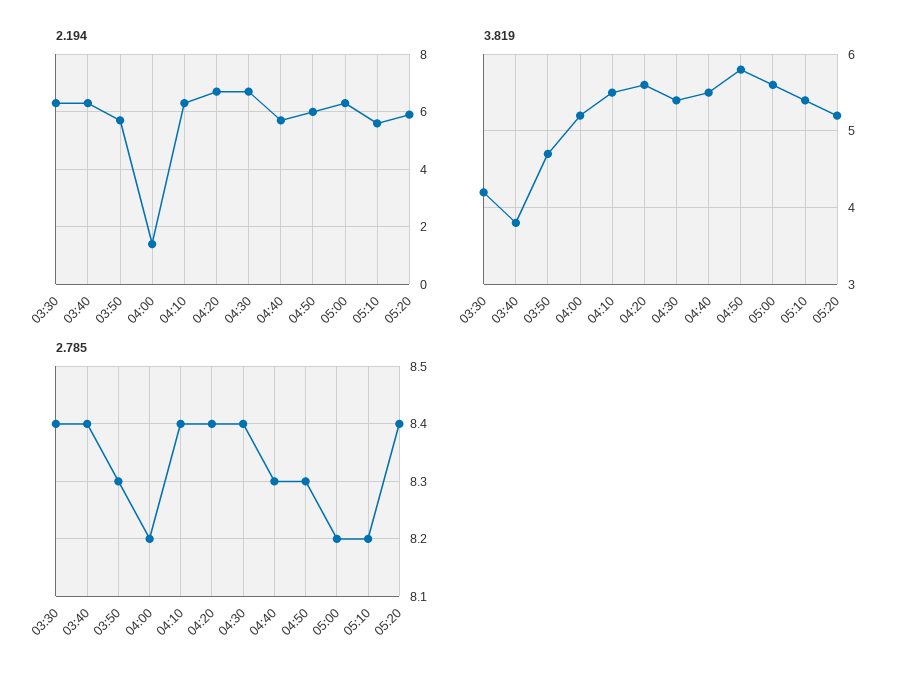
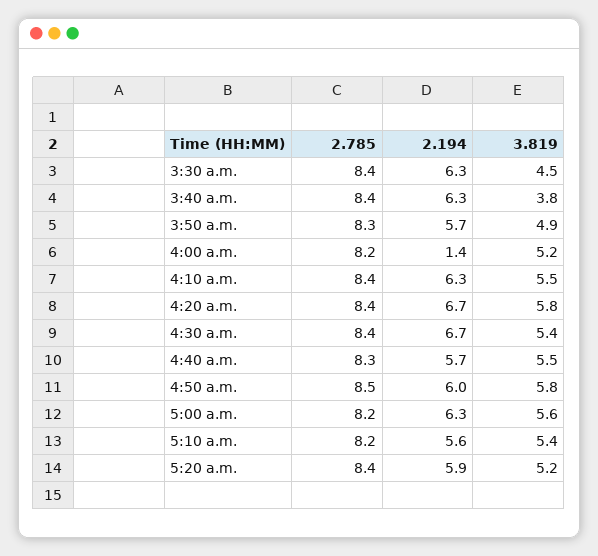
  {
    "2.194": {
      "03:30": 6.3,
      "03:40": 6.3,
      "03:50": 5.7,
      "04:00": 1.4,
      "04:10": 6.3,
      "04:20": 6.7,
      "04:30": 6.7,
      "04:40": 5.7,
      "04:50": 6,
      "05:00": 6.3,
      "05:10": 5.6,
      "05:20": 5.9
    },
    "3.819": {
-     "03:30": 4.2,
+     "03:30": 4.5,
      "03:40": 3.8,
-     "03:50": 4.7,
+     "03:50": 4.9,
      "04:00": 5.2,
      "04:10": 5.5,
-     "04:20": 5.6,
+     "04:20": 5.8,
      "04:30": 5.4,
      "04:40": 5.5,
      "04:50": 5.8,
      "05:00": 5.6,
      "05:10": 5.4,
      "05:20": 5.2
    },
    "2.785": {
      "03:30": 8.4,
      "03:40": 8.4,
      "03:50": 8.3,
      "04:00": 8.2,
      "04:10": 8.4,
      "04:20": 8.4,
      "04:30": 8.4,
      "04:40": 8.3,
-     "04:50": 8.3,
+     "04:50": 8.5,
      "05:00": 8.2,
      "05:10": 8.2,
      "05:20": 8.4
    }
  }

